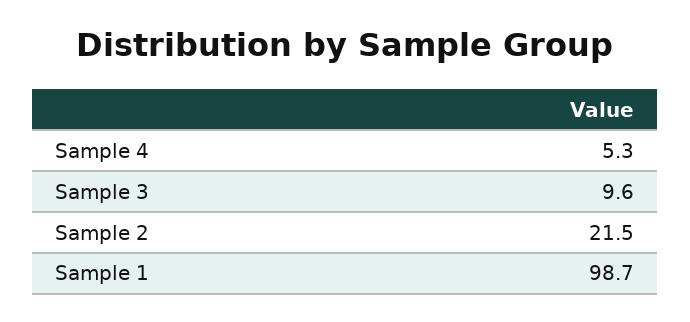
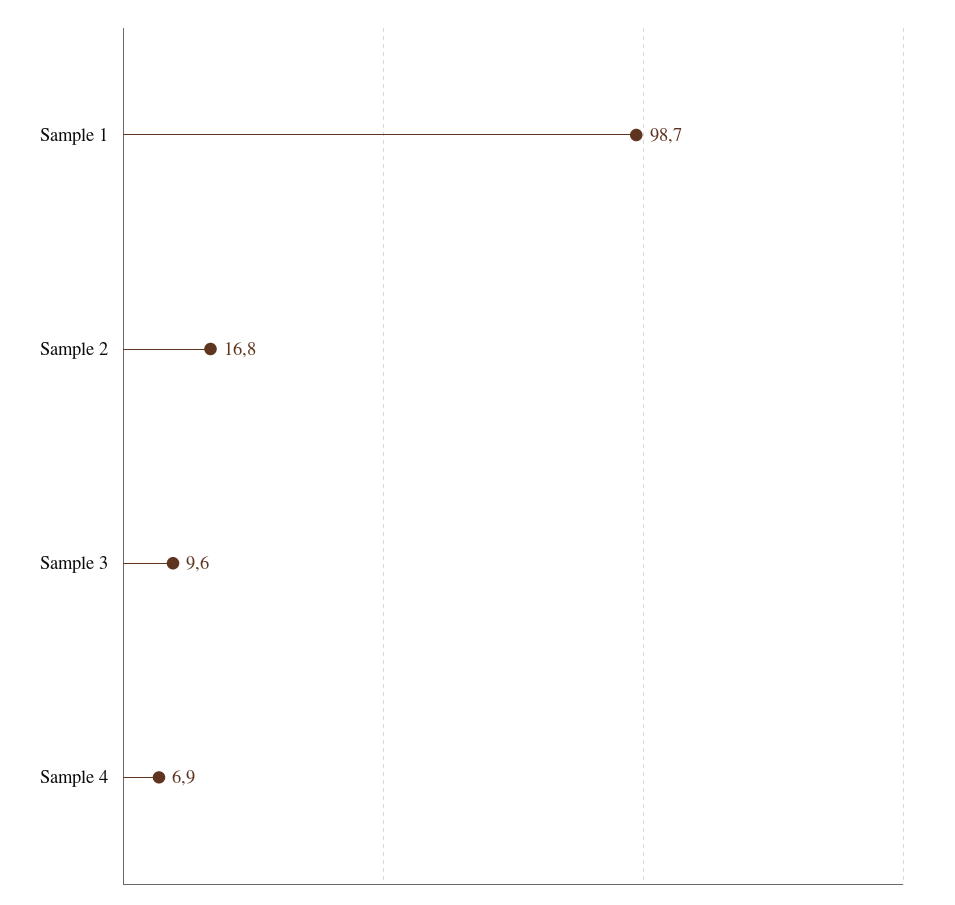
  {
-   "Sample 4": 5.3,
+   "Sample 4": 6.9,
    "Sample 3": 9.6,
-   "Sample 2": 21.5,
+   "Sample 2": 16.8,
    "Sample 1": 98.7
  }

